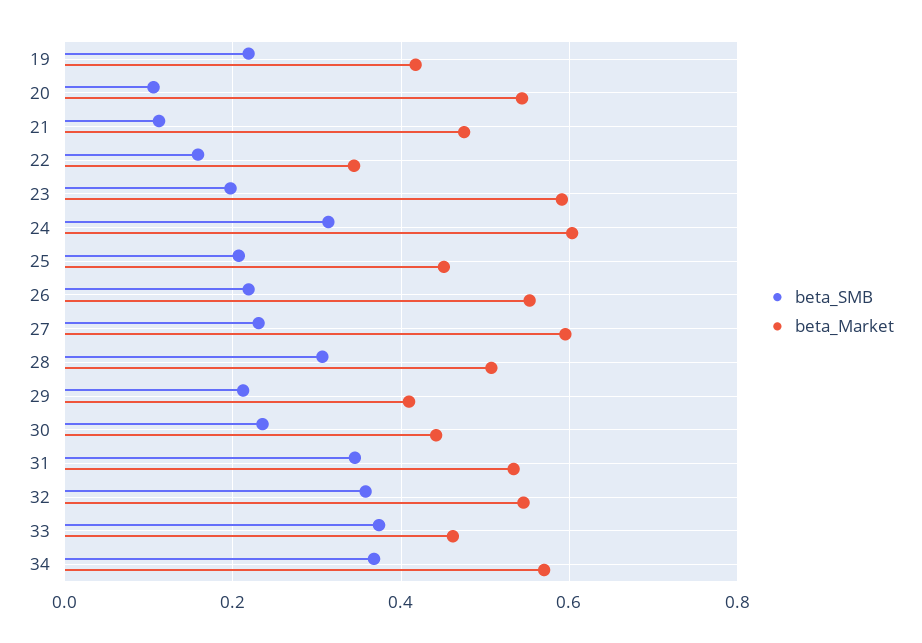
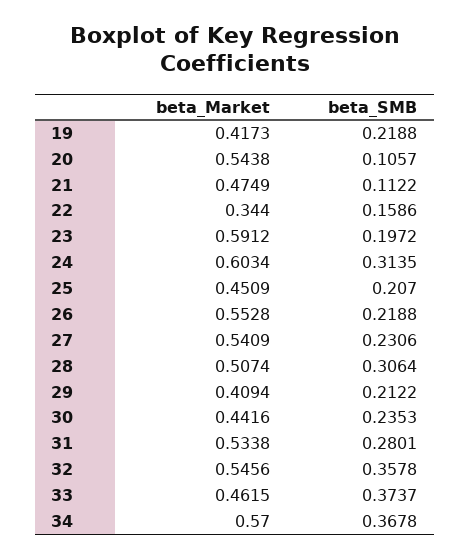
  {
    "beta_SMB": {
      "19": 0.2188,
      "20": 0.1057,
      "21": 0.1122,
      "22": 0.1586,
      "23": 0.1972,
      "24": 0.3135,
      "25": 0.207,
      "26": 0.2188,
      "27": 0.2306,
      "28": 0.3064,
      "29": 0.2122,
      "30": 0.2353,
-     "31": 0.34,
+     "31": 0.2801,
      "32": 0.3578,
      "33": 0.3737,
      "34": 0.3678
    },
    "beta_Market": {
      "19": 0.4173,
      "20": 0.5438,
      "21": 0.4749,
      "22": 0.344,
      "23": 0.5912,
      "24": 0.6034,
      "25": 0.4509,
      "26": 0.5528,
-     "27": 0.6,
+     "27": 0.5409,
      "28": 0.5074,
      "29": 0.4094,
      "30": 0.4416,
      "31": 0.5338,
      "32": 0.5456,
      "33": 0.4615,
      "34": 0.57
    }
  }

